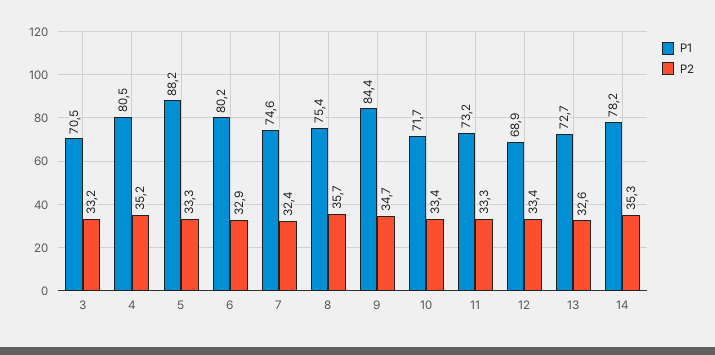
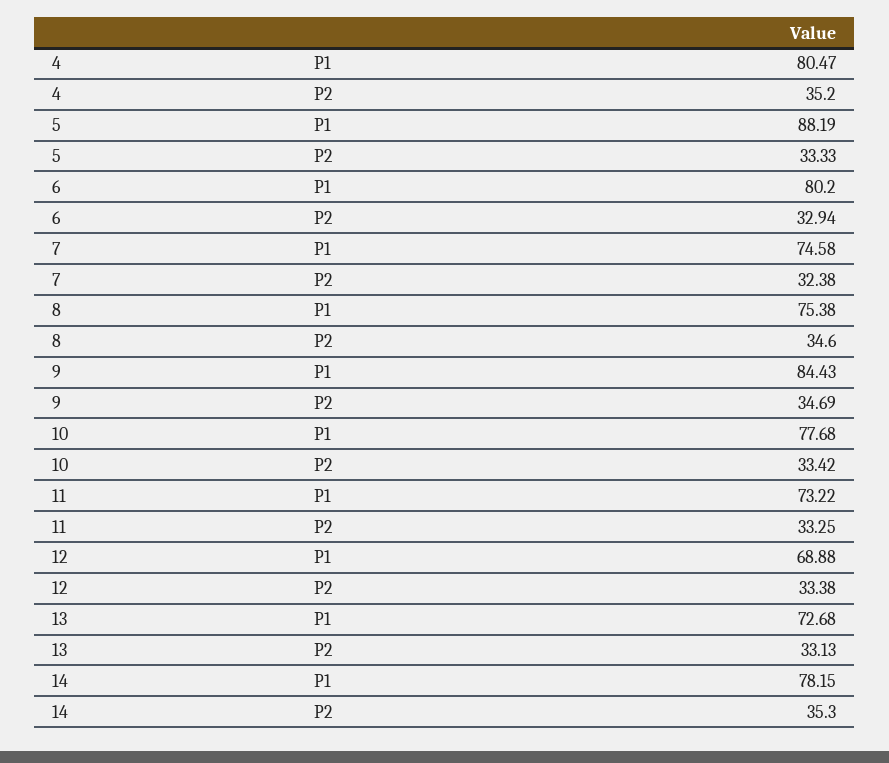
  {
    "P1": {
-     "3": 70.5,
      "4": 80.47,
      "5": 88.19,
      "6": 80.2,
      "7": 74.58,
      "8": 75.38,
      "9": 84.43,
-     "10": 71.7,
+     "10": 77.68,
      "11": 73.22,
      "12": 68.88,
      "13": 72.68,
      "14": 78.15
    },
    "P2": {
-     "3": 33.2,
      "4": 35.2,
      "5": 33.33,
      "6": 32.94,
      "7": 32.38,
-     "8": 35.7,
+     "8": 34.6,
      "9": 34.69,
      "10": 33.42,
      "11": 33.25,
      "12": 33.38,
-     "13": 32.6,
+     "13": 33.13,
      "14": 35.3
    }
  }

